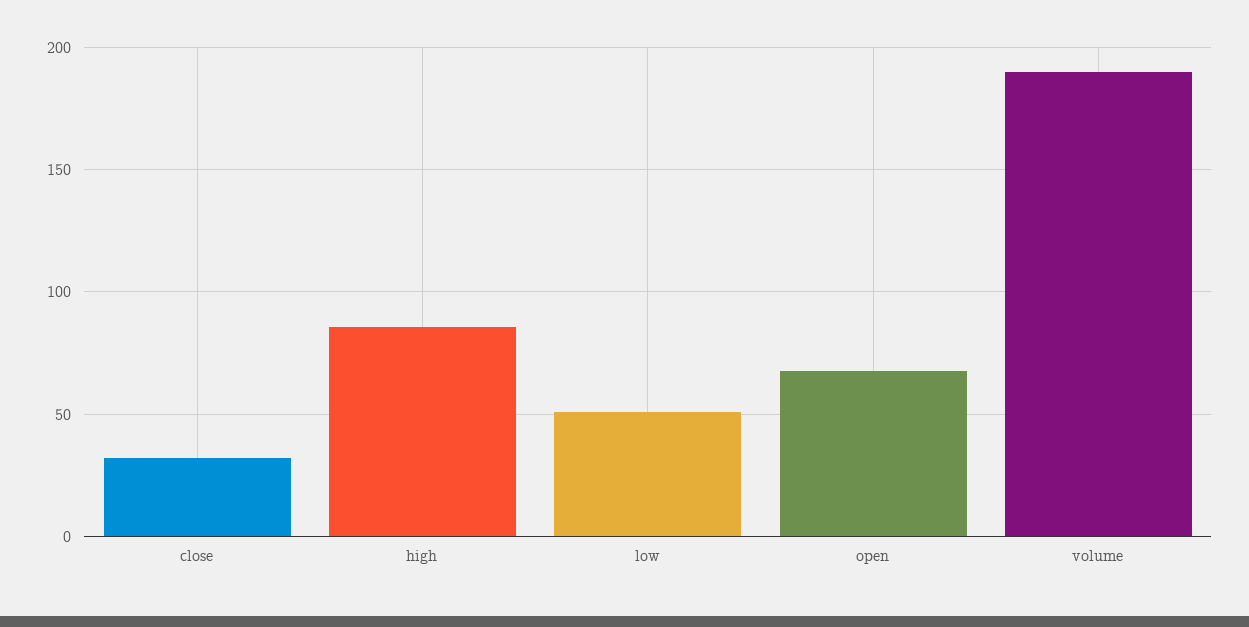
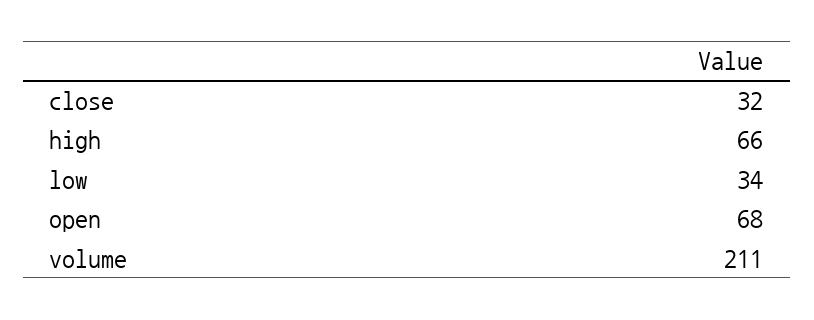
  {
    "close": 32,
-   "high": 85,
+   "high": 66,
-   "low": 50,
+   "low": 34,
    "open": 68,
-   "volume": 190
+   "volume": 211
  }

